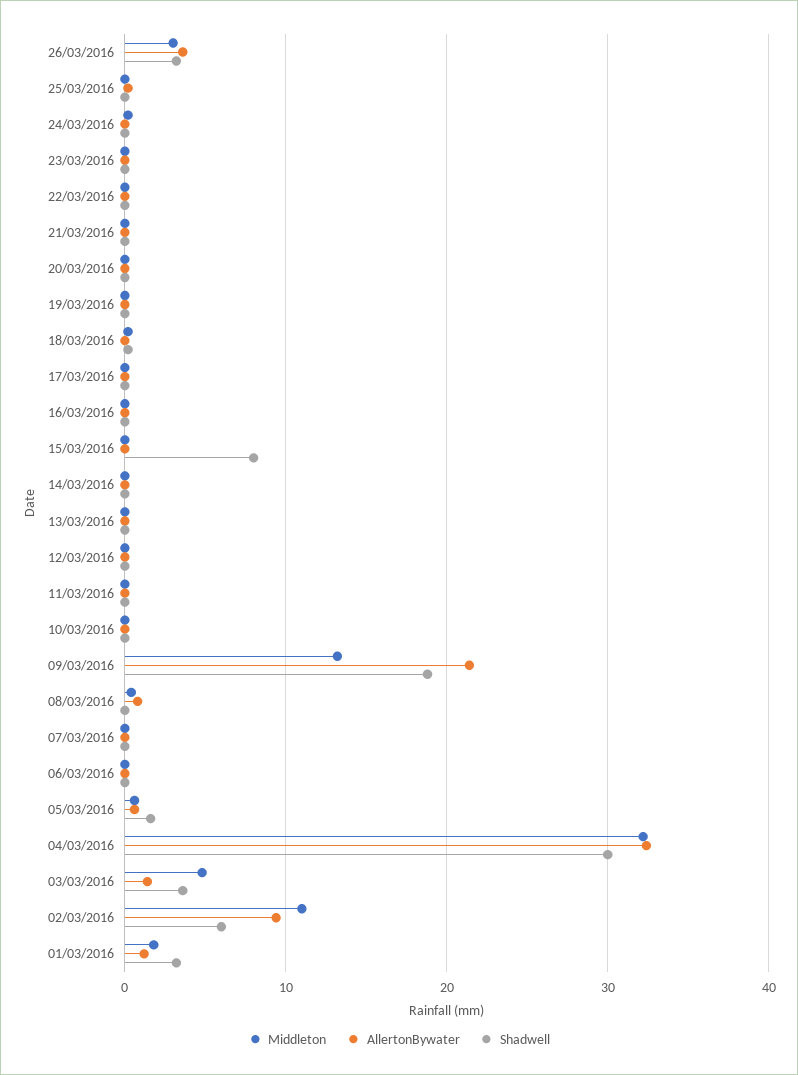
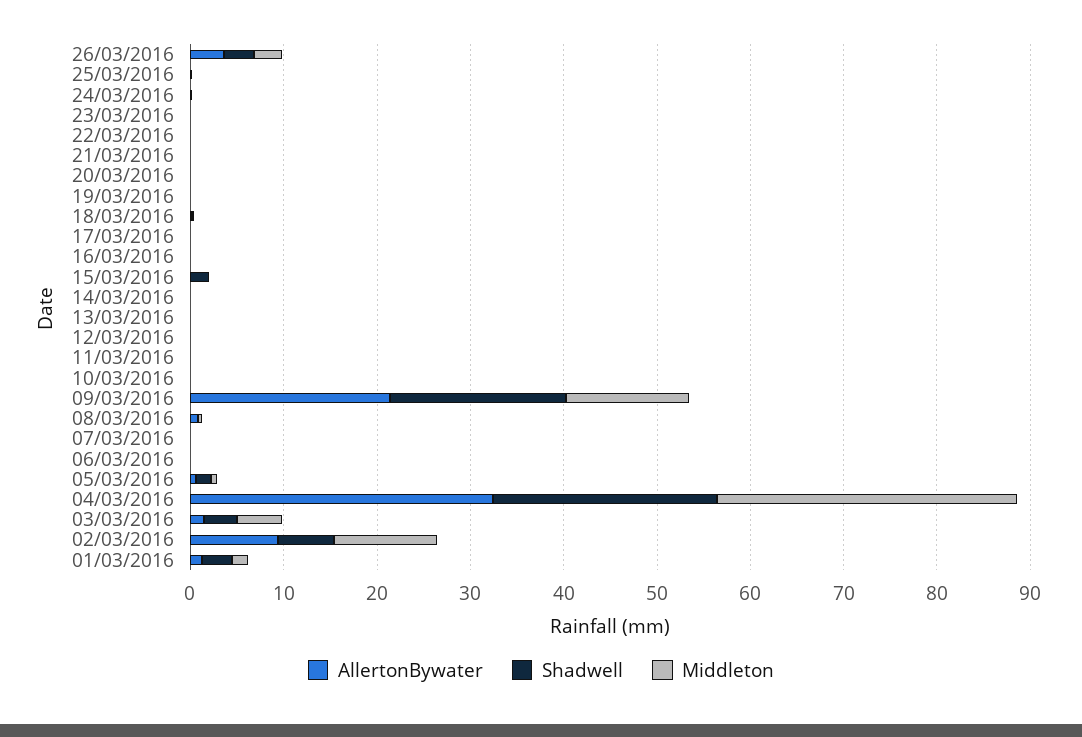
  {
    "Middleton": {
      "26/03/2016": 3,
      "25/03/2016": 0,
      "24/03/2016": 0,
      "23/03/2016": 0,
      "22/03/2016": 0,
      "21/03/2016": 0,
      "20/03/2016": 0,
      "19/03/2016": 0,
      "18/03/2016": 0,
      "17/03/2016": 0,
      "16/03/2016": 0,
      "15/03/2016": 0,
      "14/03/2016": 0,
      "13/03/2016": 0,
      "12/03/2016": 0,
      "11/03/2016": 0,
      "10/03/2016": 0,
      "09/03/2016": 13,
      "08/03/2016": 0,
      "07/03/2016": 0,
      "06/03/2016": 0,
      "05/03/2016": 1,
      "04/03/2016": 32,
      "03/03/2016": 5,
      "02/03/2016": 11,
      "01/03/2016": 2
    },
    "AllertonBywater": {
      "26/03/2016": 4,
      "25/03/2016": 0,
      "24/03/2016": 0,
      "23/03/2016": 0,
      "22/03/2016": 0,
      "21/03/2016": 0,
      "20/03/2016": 0,
      "19/03/2016": 0,
      "18/03/2016": 0,
      "17/03/2016": 0,
      "16/03/2016": 0,
      "15/03/2016": 0,
      "14/03/2016": 0,
      "13/03/2016": 0,
      "12/03/2016": 0,
      "11/03/2016": 0,
      "10/03/2016": 0,
      "09/03/2016": 21,
      "08/03/2016": 1,
      "07/03/2016": 0,
      "06/03/2016": 0,
      "05/03/2016": 1,
      "04/03/2016": 32,
      "03/03/2016": 1,
      "02/03/2016": 9,
      "01/03/2016": 1
    },
    "Shadwell": {
      "26/03/2016": 3,
      "25/03/2016": 0,
      "24/03/2016": 0,
      "23/03/2016": 0,
      "22/03/2016": 0,
      "21/03/2016": 0,
      "20/03/2016": 0,
      "19/03/2016": 0,
      "18/03/2016": 0,
      "17/03/2016": 0,
      "16/03/2016": 0,
-     "15/03/2016": 8,
+     "15/03/2016": 2,
      "14/03/2016": 0,
      "13/03/2016": 0,
      "12/03/2016": 0,
      "11/03/2016": 0,
      "10/03/2016": 0,
      "09/03/2016": 19,
      "08/03/2016": 0,
      "07/03/2016": 0,
      "06/03/2016": 0,
      "05/03/2016": 2,
-     "04/03/2016": 30,
+     "04/03/2016": 24,
      "03/03/2016": 4,
      "02/03/2016": 6,
      "01/03/2016": 3
    }
  }

